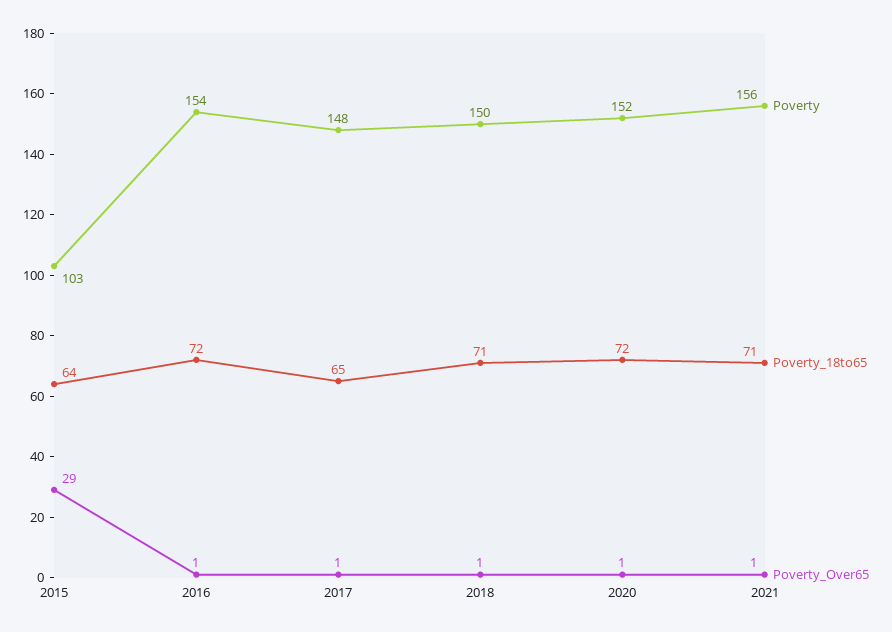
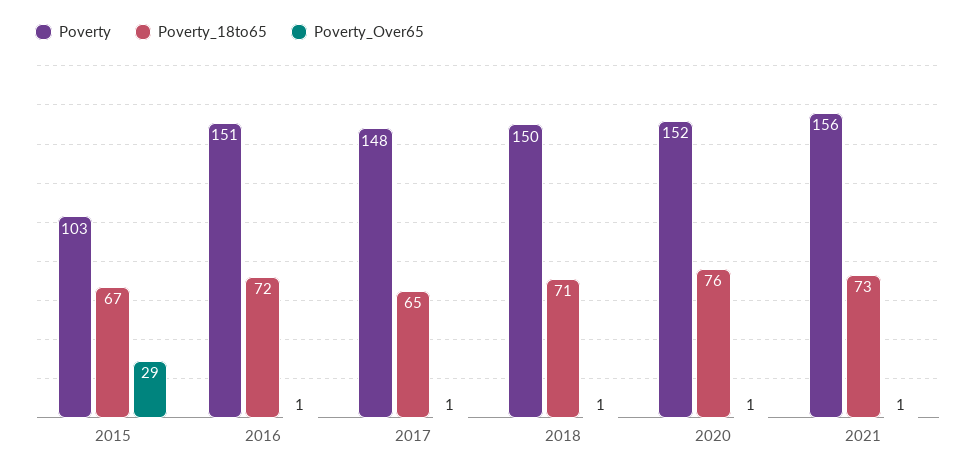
  {
    "Poverty": {
      "2015": 103,
-     "2016": 154,
+     "2016": 151,
      "2017": 148,
      "2018": 150,
      "2020": 152,
      "2021": 156
    },
    "Poverty_18to65": {
-     "2015": 64,
+     "2015": 67,
      "2016": 72,
      "2017": 65,
      "2018": 71,
-     "2020": 72,
+     "2020": 76,
-     "2021": 71
+     "2021": 73
    },
    "Poverty_Over65": {
      "2015": 29,
      "2016": 1,
      "2017": 1,
      "2018": 1,
      "2020": 1,
      "2021": 1
    }
  }

